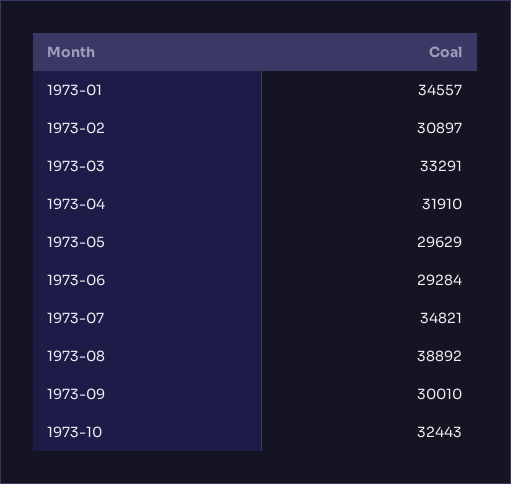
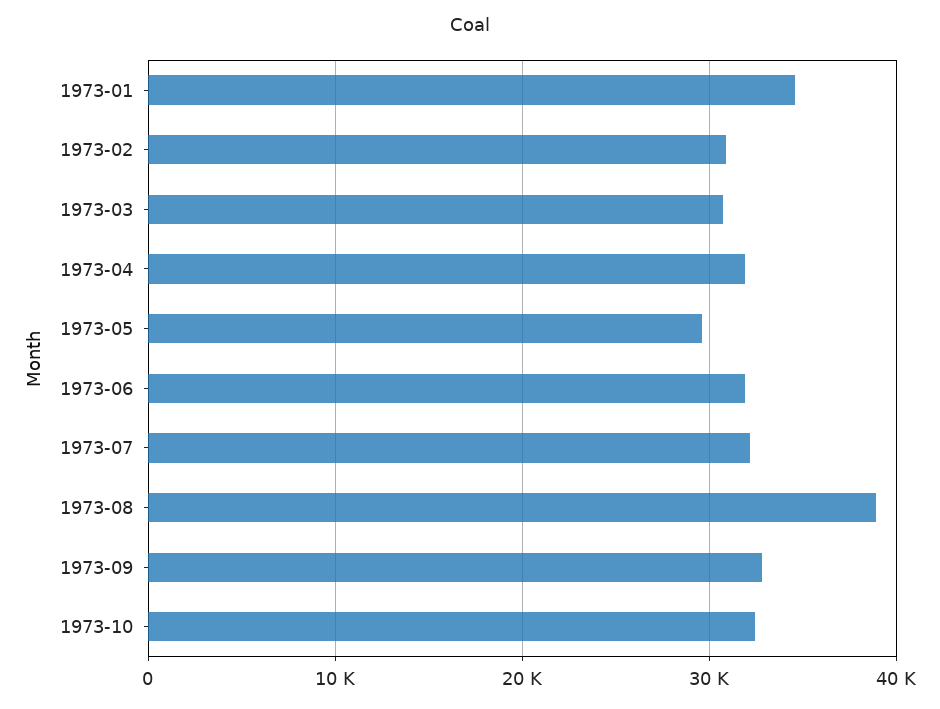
  {
    "1973-01": 34557,
    "1973-02": 30897,
-   "1973-03": 33291,
+   "1973-03": 31000,
    "1973-04": 31910,
    "1973-05": 29629,
-   "1973-06": 29284,
+   "1973-06": 32000,
-   "1973-07": 34821,
+   "1973-07": 32000,
    "1973-08": 38892,
-   "1973-09": 30010,
+   "1973-09": 33000,
    "1973-10": 32443
  }

